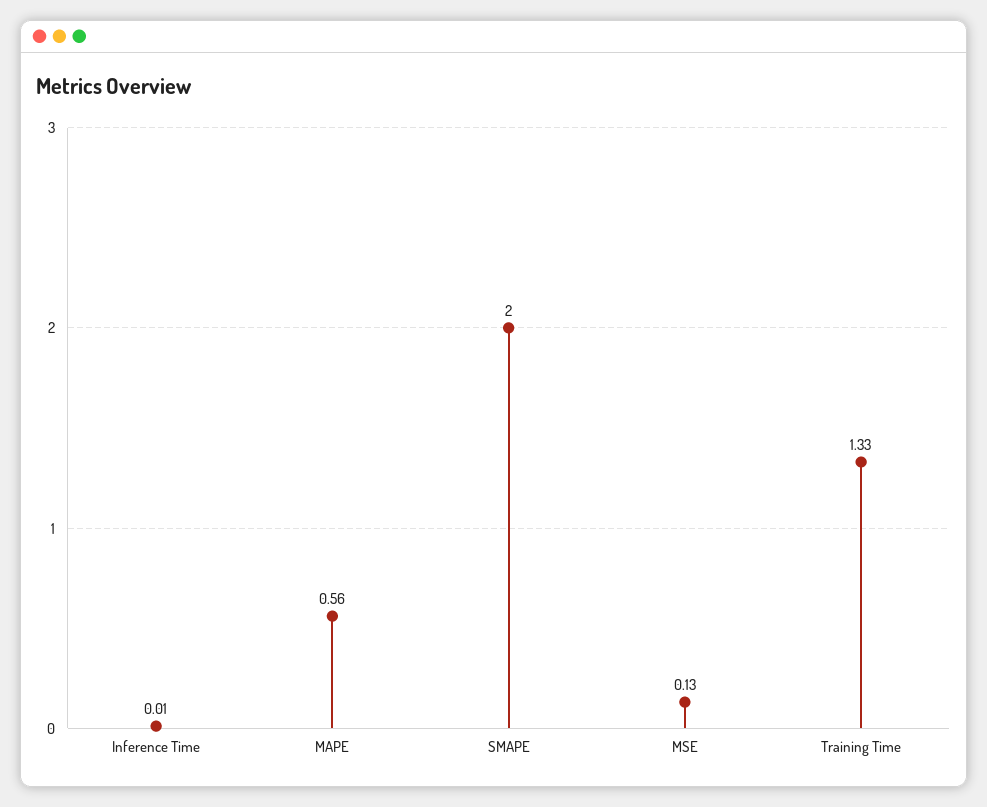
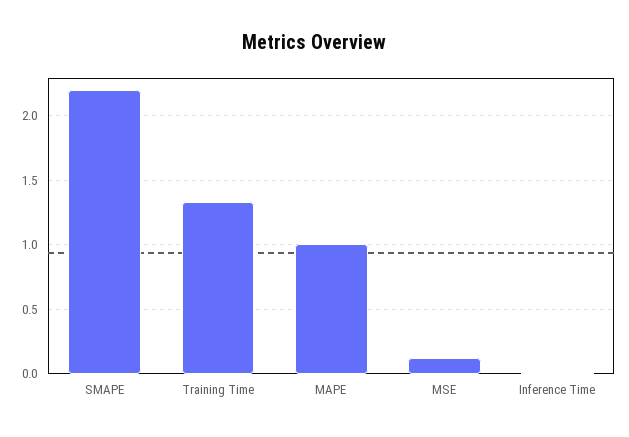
  {
    "Inference Time": 0.01,
-   "MAPE": 0.56,
+   "MAPE": 1,
-   "SMAPE": 2,
+   "SMAPE": 2.2,
    "MSE": 0.13,
    "Training Time": 1.33
  }

